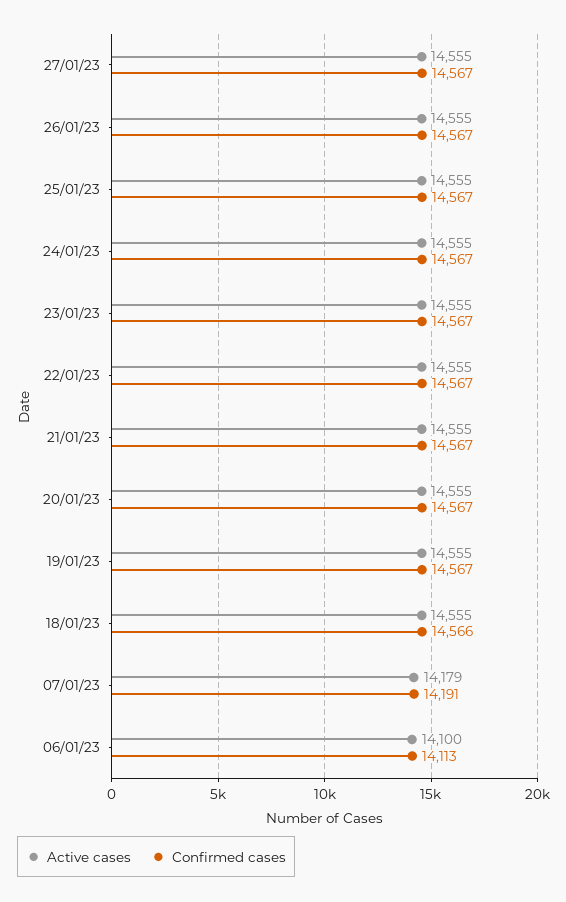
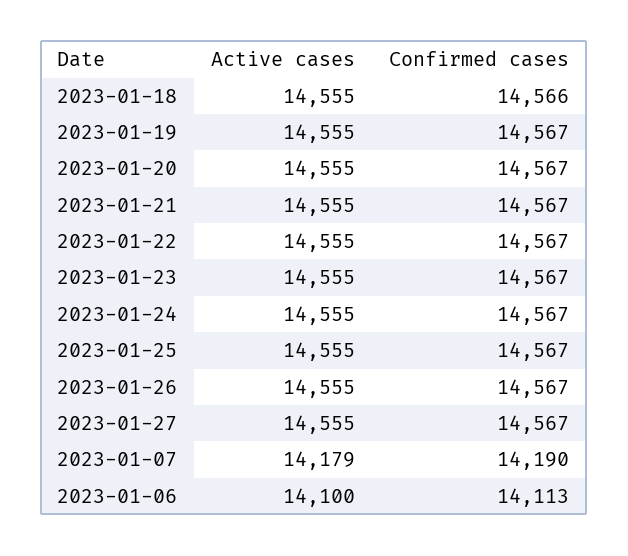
  {
    "Active cases": {
      "27/01/23": 14555,
      "26/01/23": 14555,
      "25/01/23": 14555,
      "24/01/23": 14555,
      "23/01/23": 14555,
      "22/01/23": 14555,
      "21/01/23": 14555,
      "20/01/23": 14555,
      "19/01/23": 14555,
      "18/01/23": 14555,
      "07/01/23": 14179,
      "06/01/23": 14100
    },
    "Confirmed cases": {
      "27/01/23": 14567,
      "26/01/23": 14567,
      "25/01/23": 14567,
      "24/01/23": 14567,
      "23/01/23": 14567,
      "22/01/23": 14567,
      "21/01/23": 14567,
      "20/01/23": 14567,
      "19/01/23": 14567,
      "18/01/23": 14566,
-     "07/01/23": 14191,
+     "07/01/23": 14190,
      "06/01/23": 14113
    }
  }

